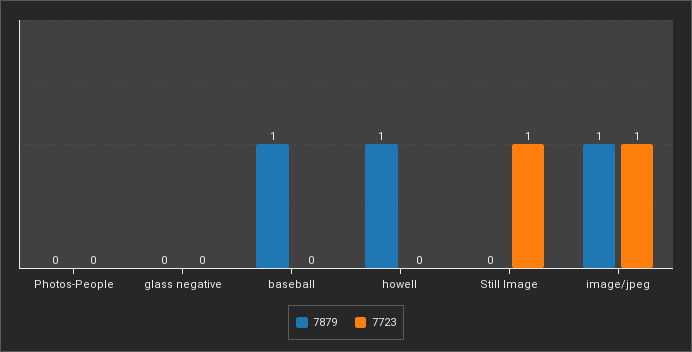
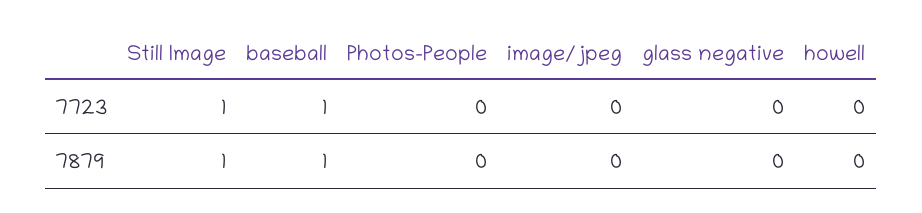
  {
    "7879": {
      "Photos-People": 0,
      "glass negative": 0,
      "baseball": 1,
-     "howell": 1,
+     "howell": 0,
-     "Still Image": 0,
+     "Still Image": 1,
-     "image/jpeg": 1
+     "image/jpeg": 0
    },
    "7723": {
      "Photos-People": 0,
      "glass negative": 0,
-     "baseball": 0,
+     "baseball": 1,
      "howell": 0,
      "Still Image": 1,
-     "image/jpeg": 1
+     "image/jpeg": 0
    }
  }

